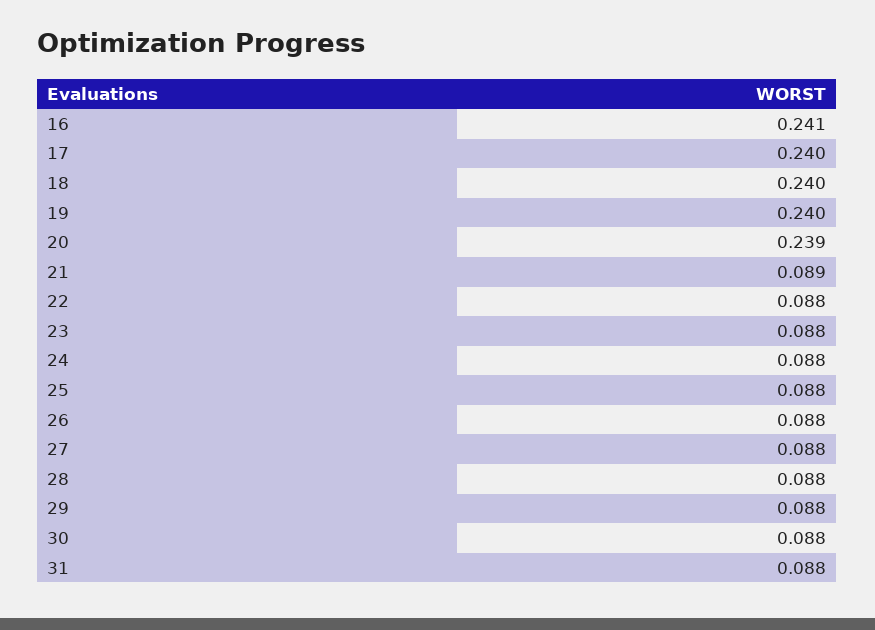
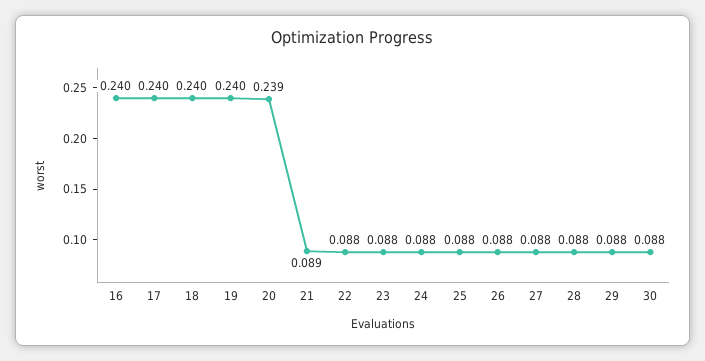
  {
-   "16": 0.241,
+   "16": 0.24,
    "17": 0.24,
    "18": 0.24,
    "19": 0.24,
    "20": 0.239,
    "21": 0.089,
    "22": 0.088,
    "23": 0.088,
    "24": 0.088,
    "25": 0.088,
    "26": 0.088,
    "27": 0.088,
    "28": 0.088,
    "29": 0.088,
-   "30": 0.088,
+   "30": 0.088
-   "31": 0.088
  }

